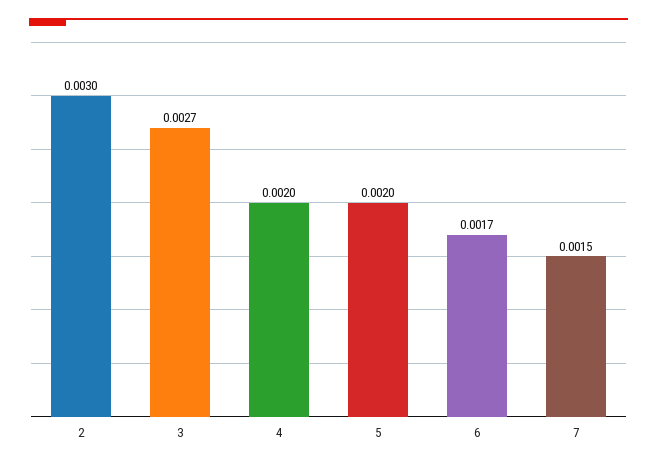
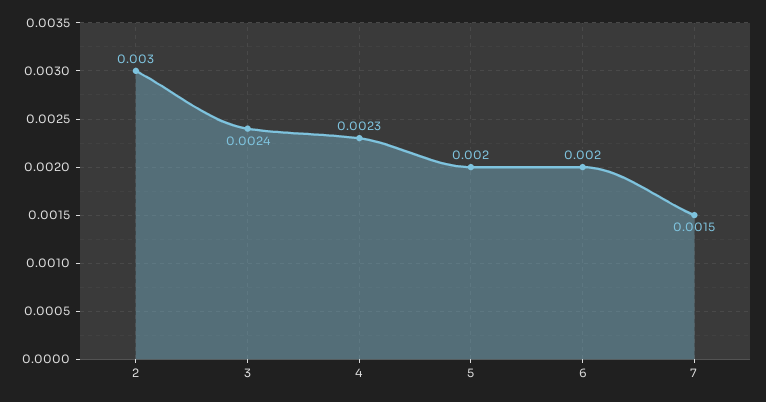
  {
    "2": 0.003,
-   "3": 0.0027,
+   "3": 0.0024,
-   "4": 0.002,
+   "4": 0.0023,
    "5": 0.002,
-   "6": 0.0017,
+   "6": 0.002,
    "7": 0.0015
  }

